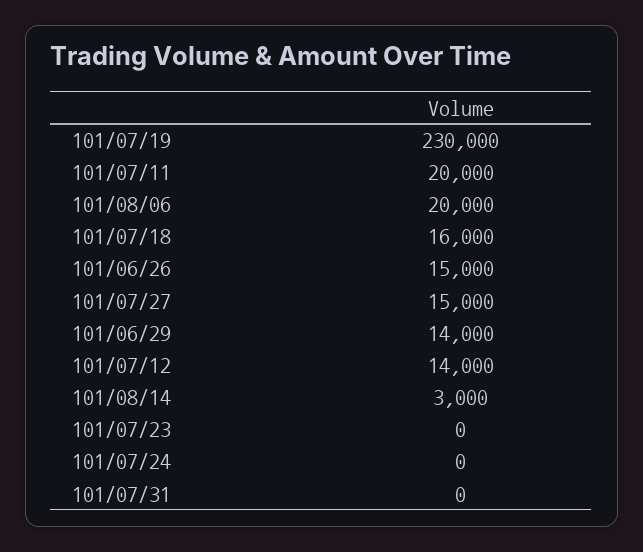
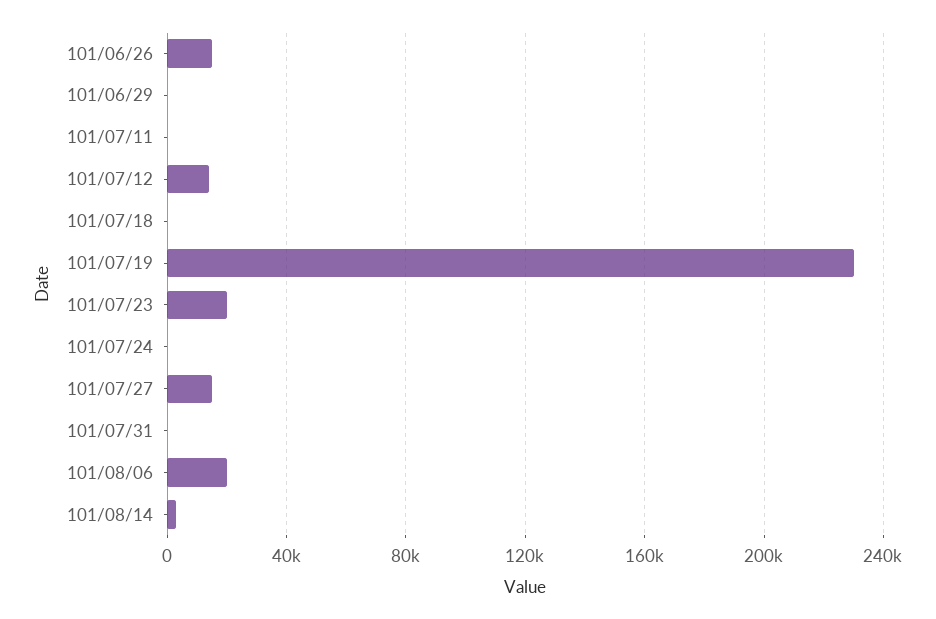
  {
    "101/07/19": 230000,
-   "101/07/11": 20000,
+   "101/07/11": 0,
    "101/08/06": 20000,
-   "101/07/18": 16000,
+   "101/07/18": 0,
    "101/06/26": 15000,
    "101/07/27": 15000,
-   "101/06/29": 14000,
+   "101/06/29": 0,
    "101/07/12": 14000,
    "101/08/14": 3000,
-   "101/07/23": 0,
+   "101/07/23": 20000,
    "101/07/24": 0,
    "101/07/31": 0
  }

